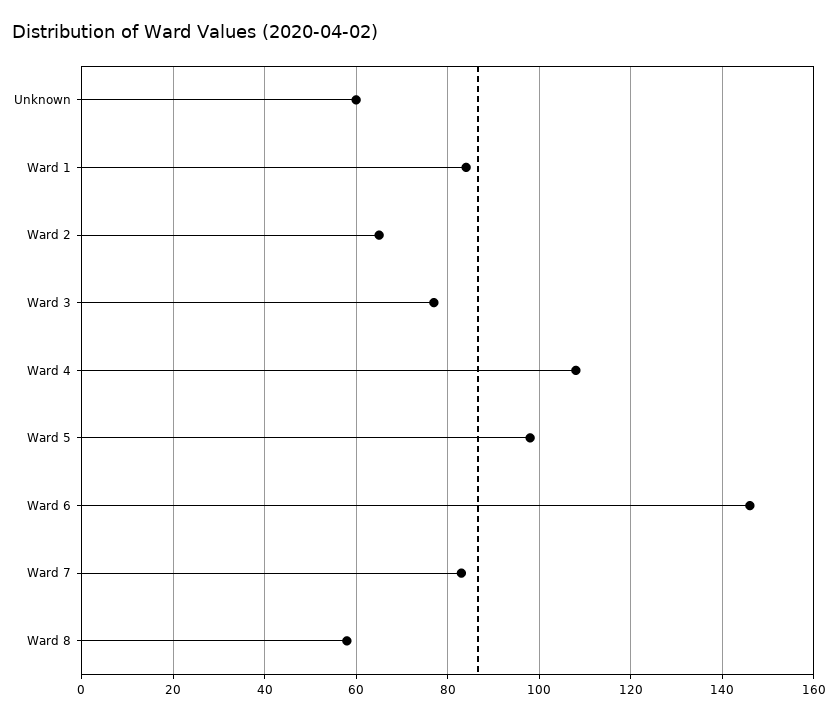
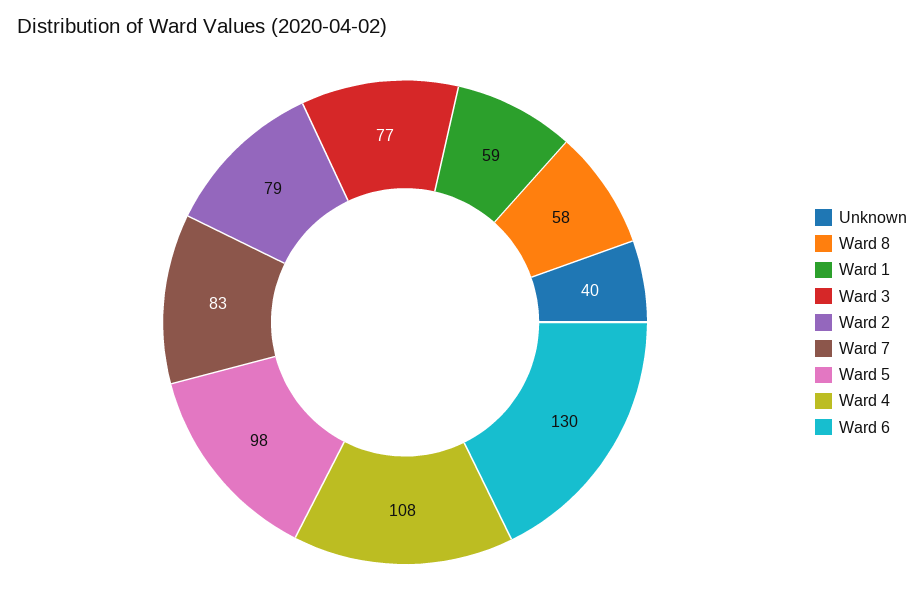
  {
-   "Unknown": 60,
+   "Unknown": 40,
-   "Ward 1": 85,
+   "Ward 1": 59,
-   "Ward 2": 65,
+   "Ward 2": 79,
    "Ward 3": 77,
    "Ward 4": 108,
    "Ward 5": 98,
-   "Ward 6": 145,
+   "Ward 6": 130,
    "Ward 7": 83,
    "Ward 8": 58
  }

